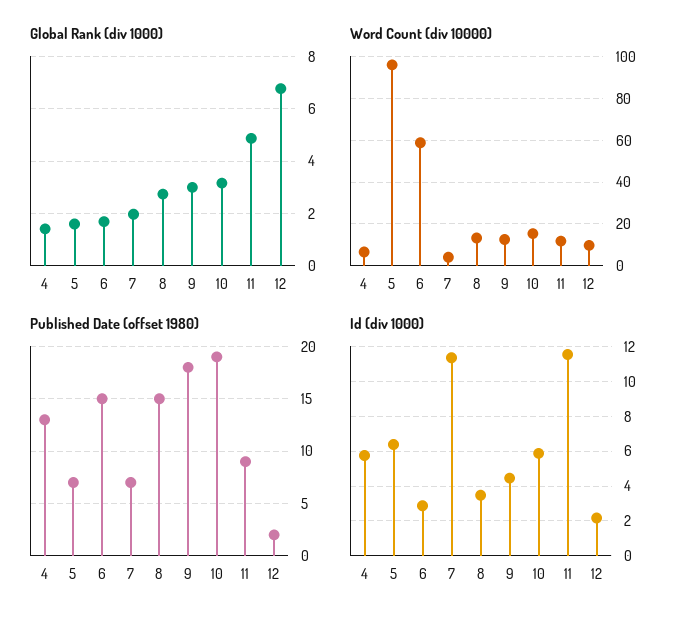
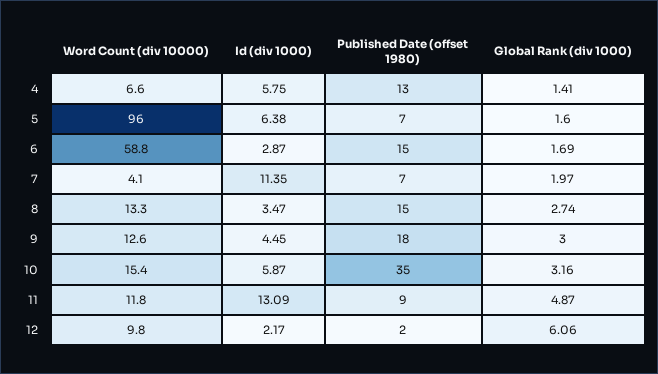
  {
    "Global Rank (div 1000)": {
      "4": 1.41,
      "5": 1.6,
      "6": 1.69,
      "7": 1.97,
      "8": 2.74,
      "9": 3,
      "10": 3.16,
      "11": 4.87,
-     "12": 6.75
+     "12": 6.06
    },
    "Word Count (div 10000)": {
      "4": 6.6,
      "5": 96,
      "6": 58.8,
      "7": 4.1,
      "8": 13.3,
      "9": 12.6,
      "10": 15.4,
      "11": 11.8,
      "12": 9.8
    },
    "Published Date (offset 1980)": {
      "4": 13,
      "5": 7,
      "6": 15,
      "7": 7,
      "8": 15,
      "9": 18,
-     "10": 19,
+     "10": 35,
      "11": 9,
      "12": 2
    },
    "Id (div 1000)": {
      "4": 5.75,
      "5": 6.38,
      "6": 2.87,
      "7": 11.35,
      "8": 3.47,
      "9": 4.45,
      "10": 5.87,
-     "11": 11.5,
+     "11": 13.09,
      "12": 2.17
    }
  }

